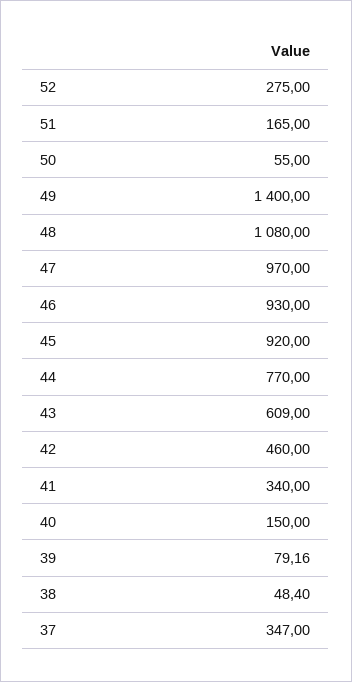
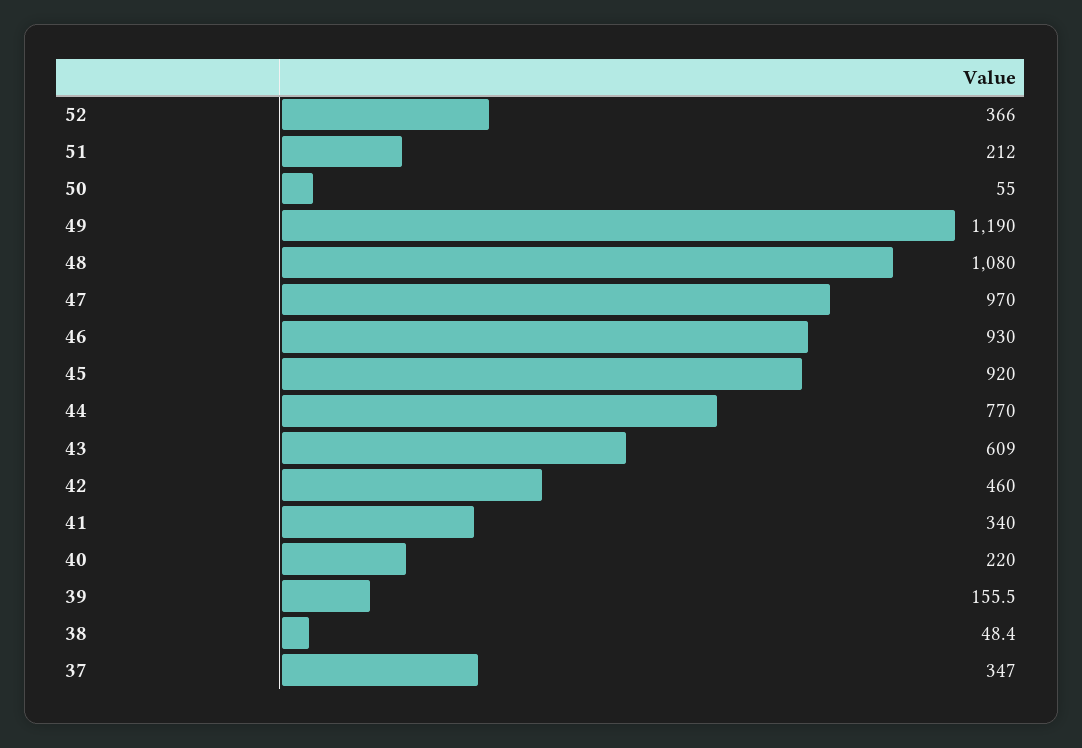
  {
-   "52": 275,
+   "52": 366,
-   "51": 165,
+   "51": 212,
    "50": 55,
-   "49": 1400,
+   "49": 1190,
    "48": 1080,
    "47": 970,
    "46": 930,
    "45": 920,
    "44": 770,
    "43": 609,
    "42": 460,
    "41": 340,
-   "40": 150,
+   "40": 220,
-   "39": 79.16,
+   "39": 155.5,
    "38": 48.4,
    "37": 347
  }

